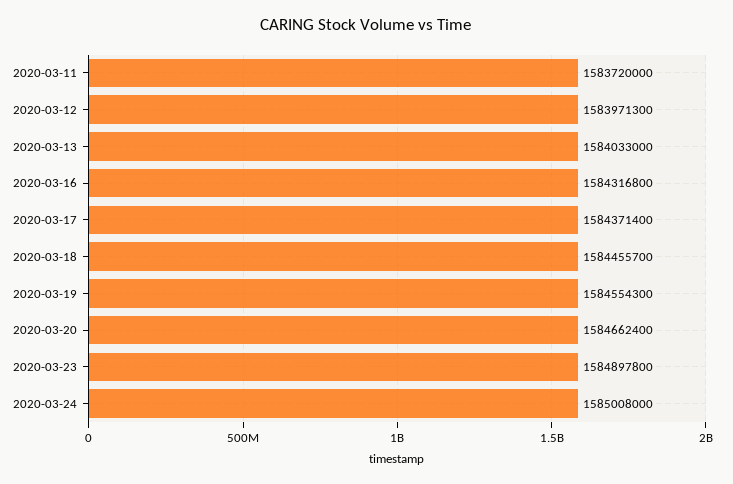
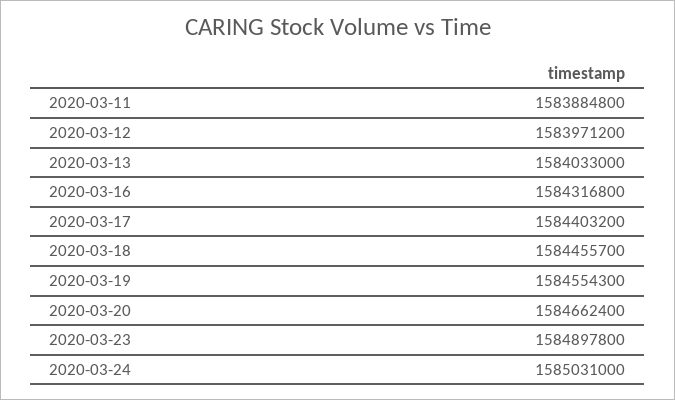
  {
-   "2020-03-11": 1583720000,
+   "2020-03-11": 1583884800,
-   "2020-03-12": 1583971300,
+   "2020-03-12": 1583971200,
    "2020-03-13": 1584033000,
    "2020-03-16": 1584316800,
-   "2020-03-17": 1584371400,
+   "2020-03-17": 1584403200,
    "2020-03-18": 1584455700,
    "2020-03-19": 1584554300,
    "2020-03-20": 1584662400,
    "2020-03-23": 1584897800,
-   "2020-03-24": 1585008000
+   "2020-03-24": 1585031000
  }

